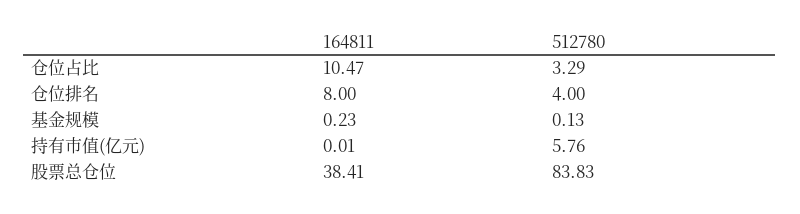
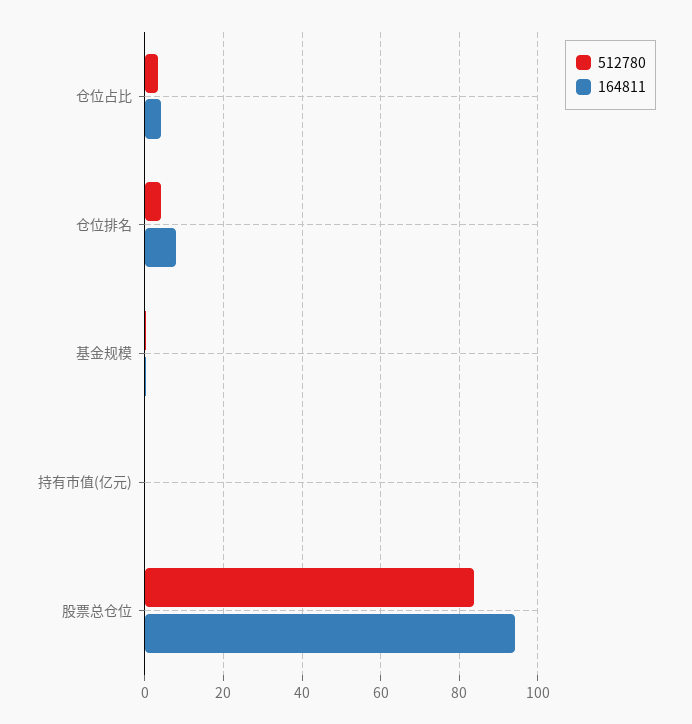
  {
    "164811": {
-     "仓位占比": 10.47,
+     "仓位占比": 4,
      "仓位排名": 8,
      "基金规模": 0.23,
      "持有市值(亿元)": 0.01,
-     "股票总仓位": 38.41
+     "股票总仓位": 94
    },
    "512780": {
      "仓位占比": 3.29,
      "仓位排名": 4,
      "基金规模": 0.13,
-     "持有市值(亿元)": 5.76,
+     "持有市值(亿元)": 0,
      "股票总仓位": 83.83
    }
  }

